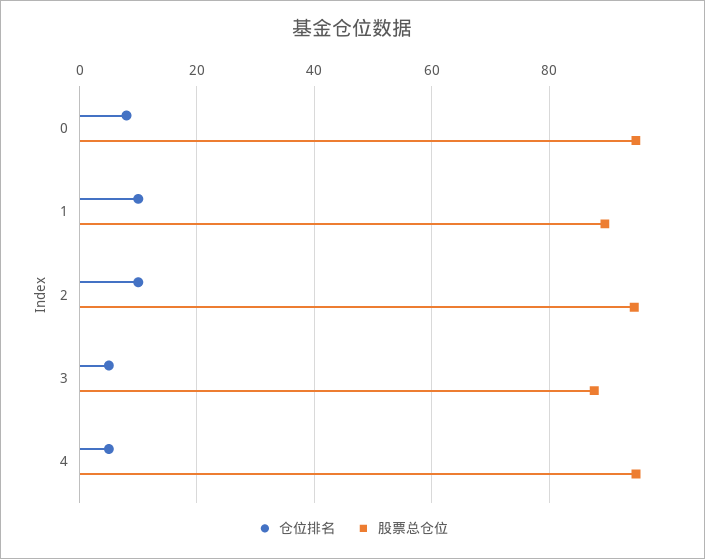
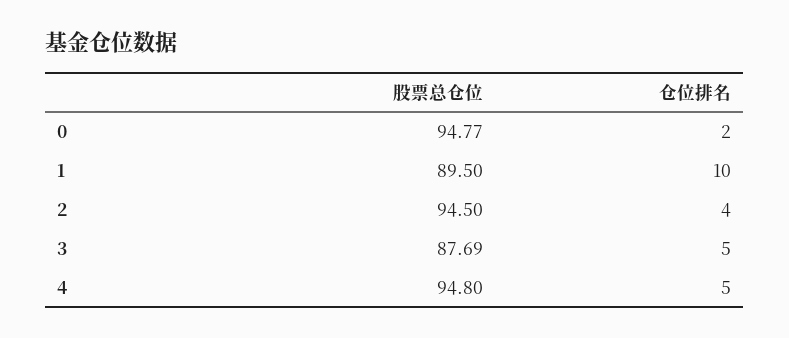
  {
    "仓位排名": {
-     "0": 8,
+     "0": 2,
      "1": 10,
-     "2": 10,
+     "2": 4,
      "3": 5,
      "4": 5
    },
    "股票总仓位": {
      "0": 94.77,
      "1": 89.5,
      "2": 94.5,
      "3": 87.69,
      "4": 94.8
    }
  }

